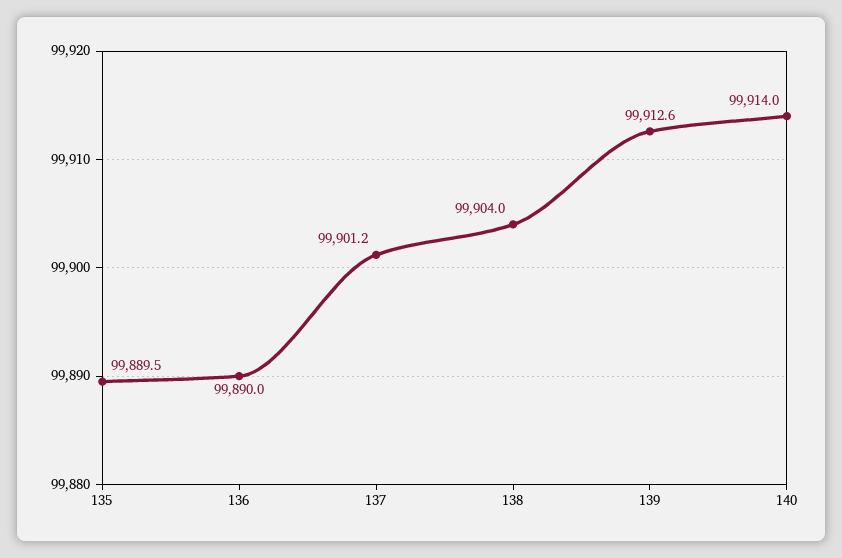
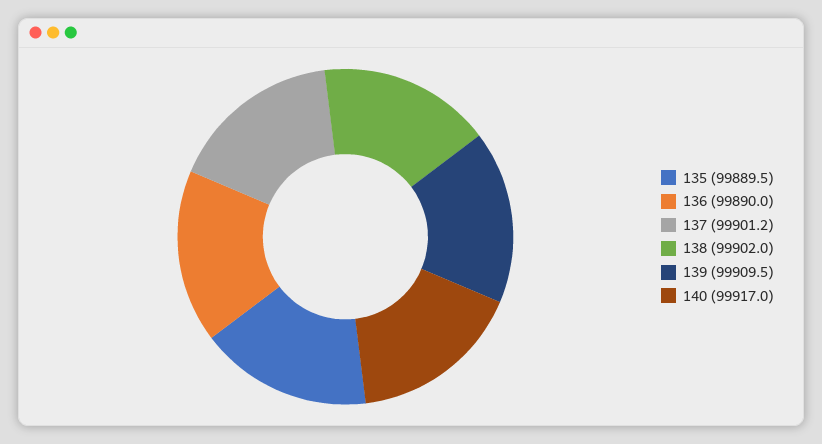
  {
    "135": 99889.5,
    "136": 99890,
    "137": 99901.2,
-   "138": 99904,
+   "138": 99902,
-   "139": 99912.6,
+   "139": 99909.5,
-   "140": 99914
+   "140": 99917
  }

